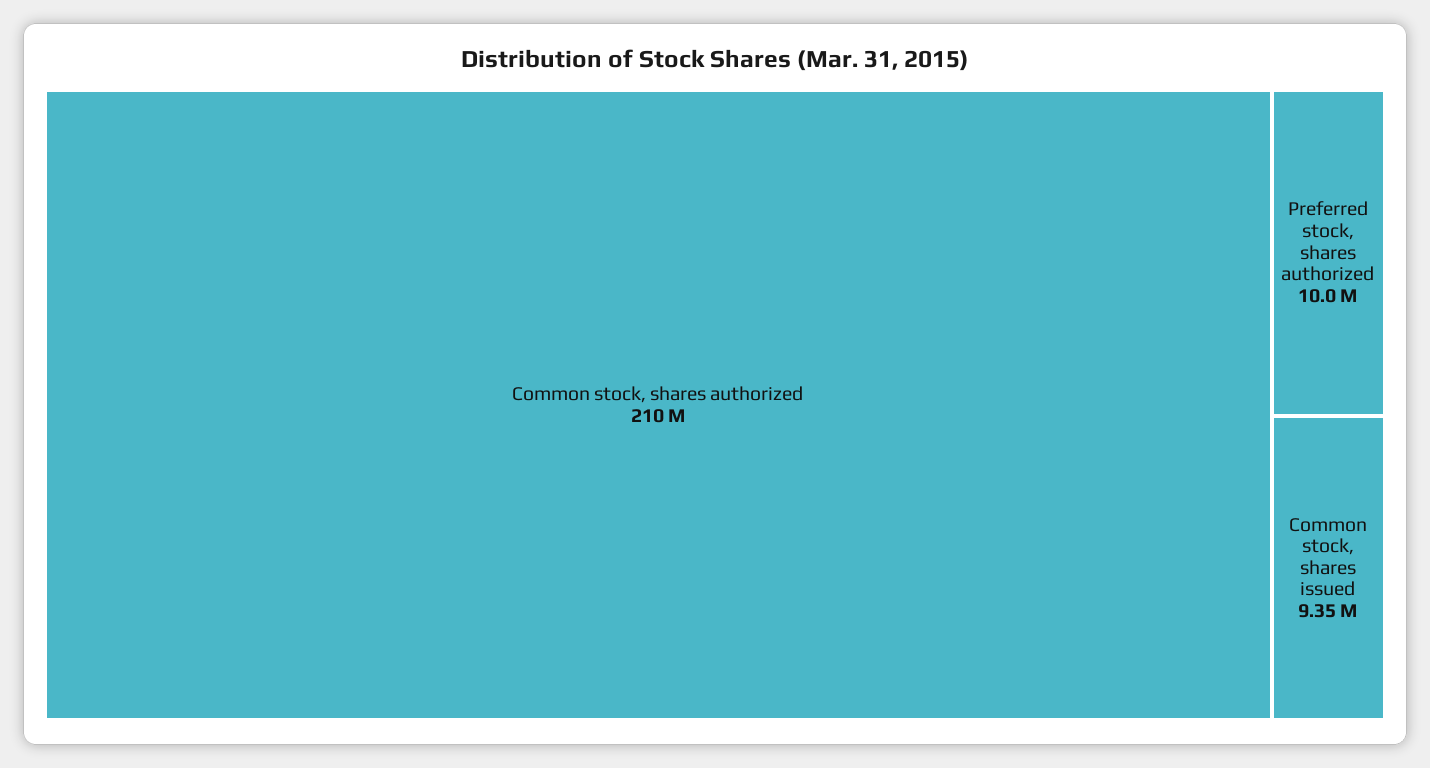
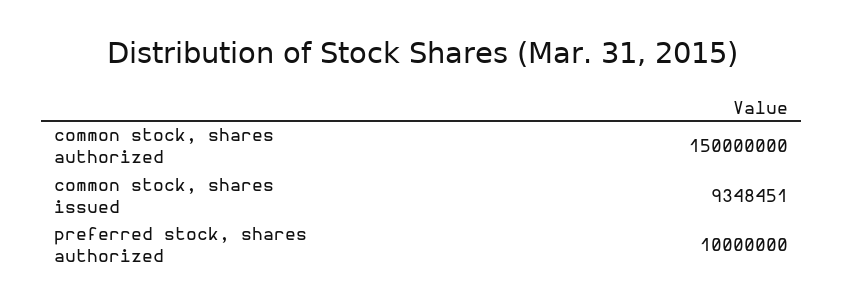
  {
-   "Common stock, shares authorized": 210000000,
+   "Common stock, shares authorized": 150000000,
    "Preferred stock, shares authorized": 10000000,
    "Common stock, shares issued": 9348451
  }

